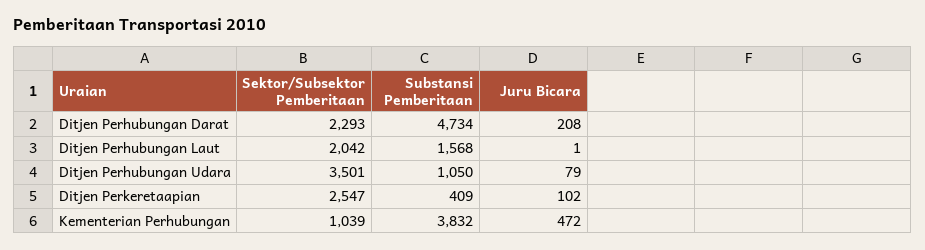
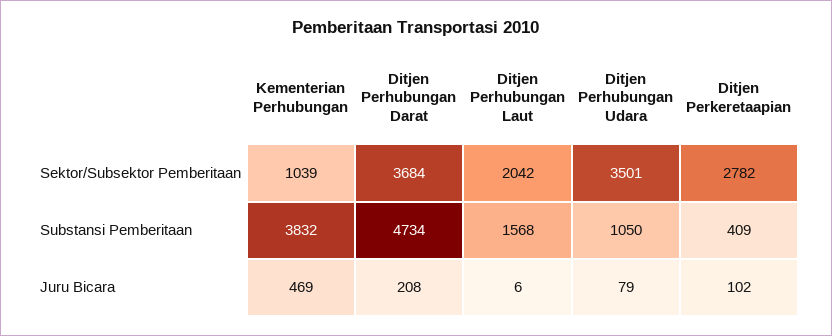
  {
    "Sektor/Subsektor Pemberitaan": {
-     "Ditjen Perhubungan Darat": 2293,
+     "Ditjen Perhubungan Darat": 3684,
      "Ditjen Perhubungan Laut": 2042,
      "Ditjen Perhubungan Udara": 3501,
-     "Ditjen Perkeretaapian": 2547,
+     "Ditjen Perkeretaapian": 2782,
      "Kementerian Perhubungan": 1039
    },
    "Substansi Pemberitaan": {
      "Ditjen Perhubungan Darat": 4734,
      "Ditjen Perhubungan Laut": 1568,
      "Ditjen Perhubungan Udara": 1050,
      "Ditjen Perkeretaapian": 409,
      "Kementerian Perhubungan": 3832
    },
    "Juru Bicara": {
      "Ditjen Perhubungan Darat": 208,
-     "Ditjen Perhubungan Laut": 1,
+     "Ditjen Perhubungan Laut": 6,
      "Ditjen Perhubungan Udara": 79,
      "Ditjen Perkeretaapian": 102,
-     "Kementerian Perhubungan": 472
+     "Kementerian Perhubungan": 469
    }
  }

